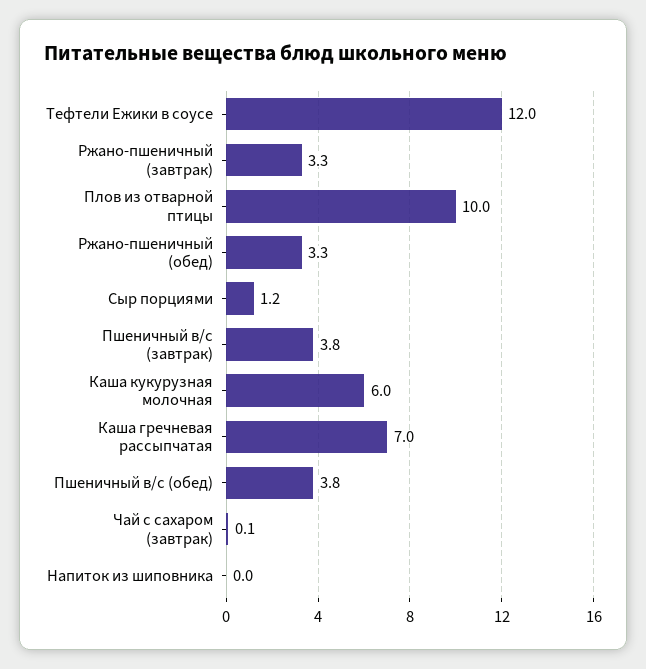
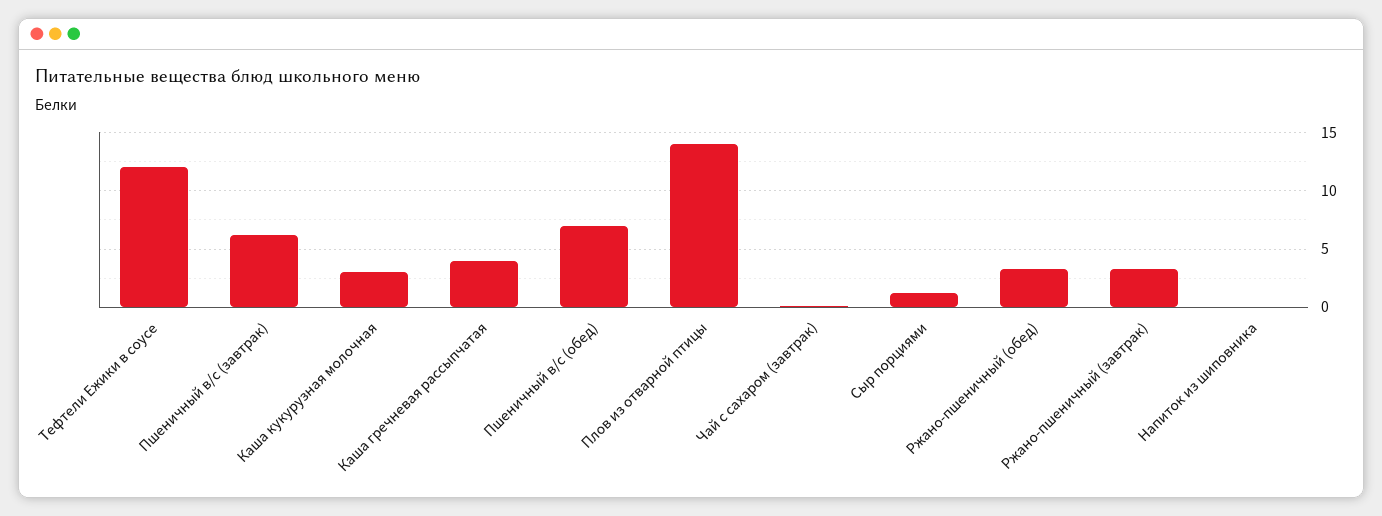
  {
    "Тефтели Ежики в соусе": 12,
    "Ржано-пшеничный (завтрак)": 3.3,
-   "Плов из отварной птицы": 10,
+   "Плов из отварной птицы": 14,
    "Ржано-пшеничный (обед)": 3.3,
    "Сыр порциями": 1.2,
-   "Пшеничный в/с (завтрак)": 3.8,
+   "Пшеничный в/с (завтрак)": 6,
-   "Каша кукурузная молочная": 6,
+   "Каша кукурузная молочная": 3,
-   "Каша гречневая рассыпчатая": 7,
+   "Каша гречневая рассыпчатая": 4,
-   "Пшеничный в/с (обед)": 3.8,
+   "Пшеничный в/с (обед)": 7,
    "Чай с сахаром (завтрак)": 0.1,
    "Напиток из шиповника": 0
  }

